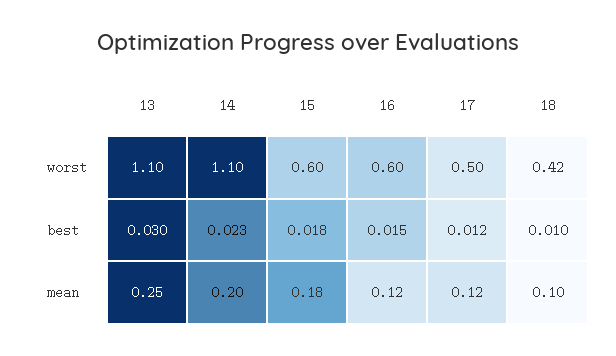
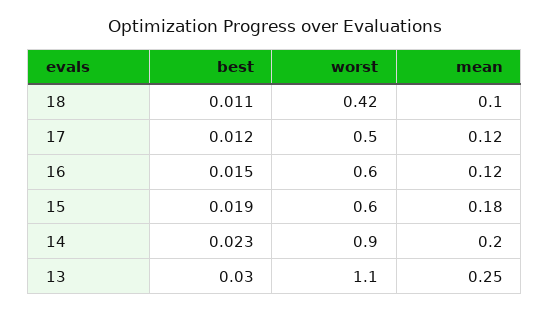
  {
    "13": {
      "worst": 1.1,
      "best": 0.03,
      "mean": 0.25
    },
    "14": {
-     "worst": 1.1,
+     "worst": 0.9,
      "best": 0.023,
      "mean": 0.2
    },
    "15": {
      "worst": 0.6,
-     "best": 0.018,
+     "best": 0.019,
      "mean": 0.18
    },
    "16": {
      "worst": 0.6,
      "best": 0.015,
      "mean": 0.12
    },
    "17": {
      "worst": 0.5,
      "best": 0.012,
      "mean": 0.12
    },
    "18": {
      "worst": 0.42,
-     "best": 0.01,
+     "best": 0.011,
      "mean": 0.1
    }
  }

